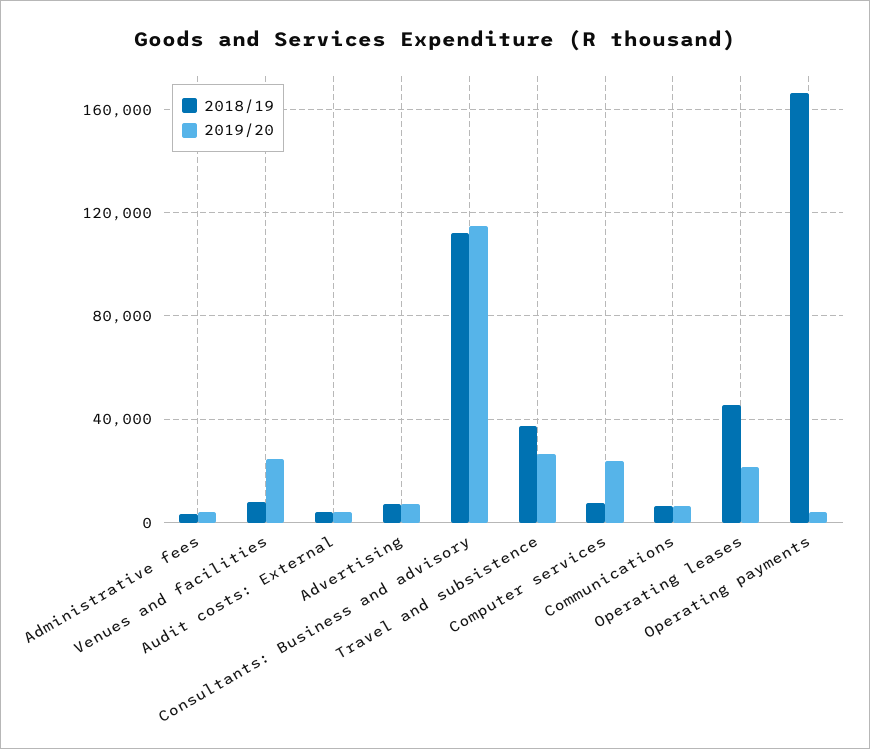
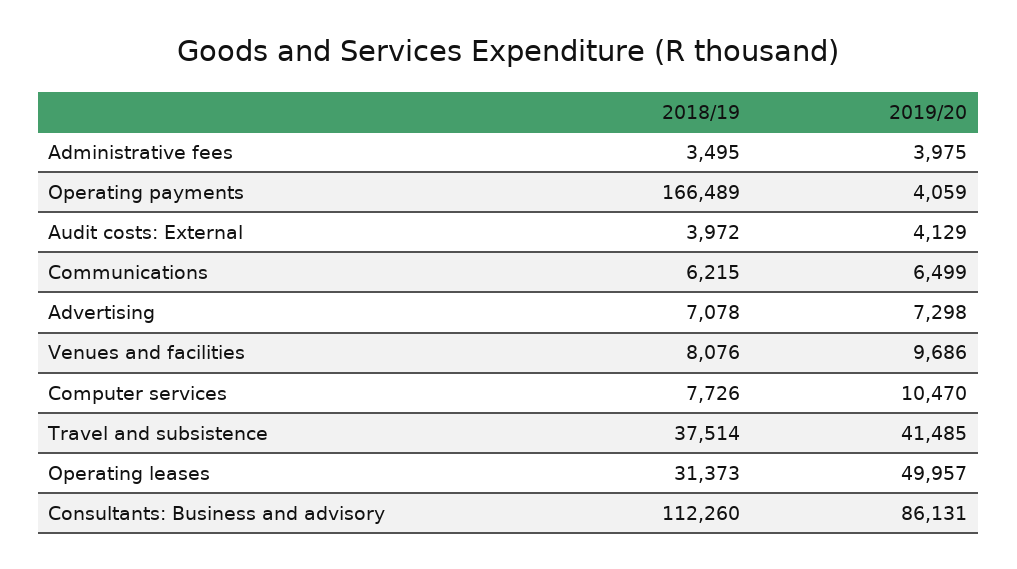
  {
    "2018/19": {
      "Administrative fees": 3495,
      "Venues and facilities": 8076,
      "Audit costs: External": 3972,
      "Advertising": 7078,
      "Consultants: Business and advisory": 112260,
      "Travel and subsistence": 37514,
      "Computer services": 7726,
      "Communications": 6215,
-     "Operating leases": 45000,
+     "Operating leases": 31373,
      "Operating payments": 166489
    },
    "2019/20": {
      "Administrative fees": 3975,
-     "Venues and facilities": 25000,
+     "Venues and facilities": 9686,
      "Audit costs: External": 4129,
      "Advertising": 7298,
-     "Consultants: Business and advisory": 115000,
+     "Consultants: Business and advisory": 86131,
-     "Travel and subsistence": 25000,
+     "Travel and subsistence": 41485,
-     "Computer services": 25000,
+     "Computer services": 10470,
      "Communications": 6499,
-     "Operating leases": 20000,
+     "Operating leases": 49957,
      "Operating payments": 4059
    }
  }

